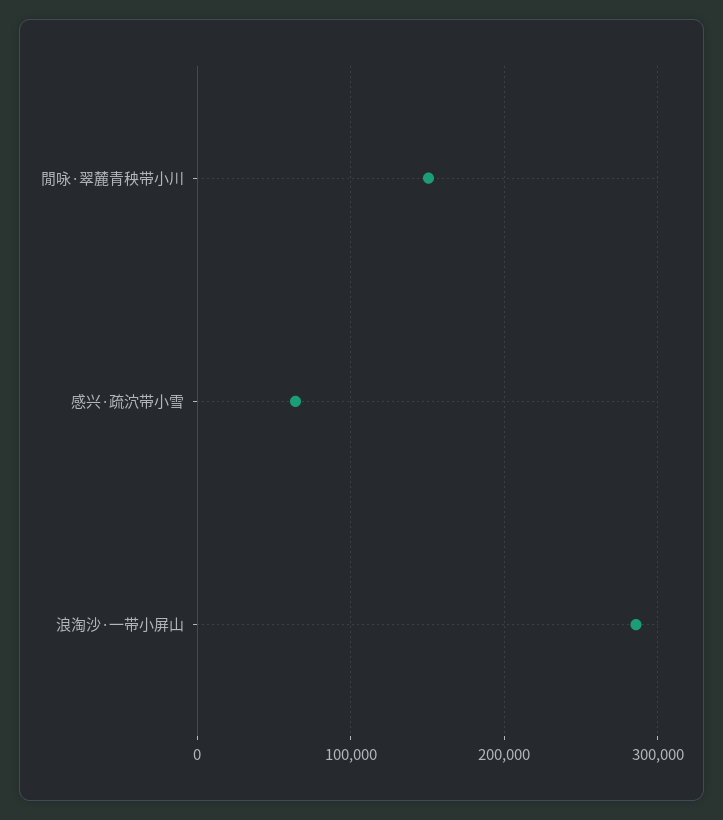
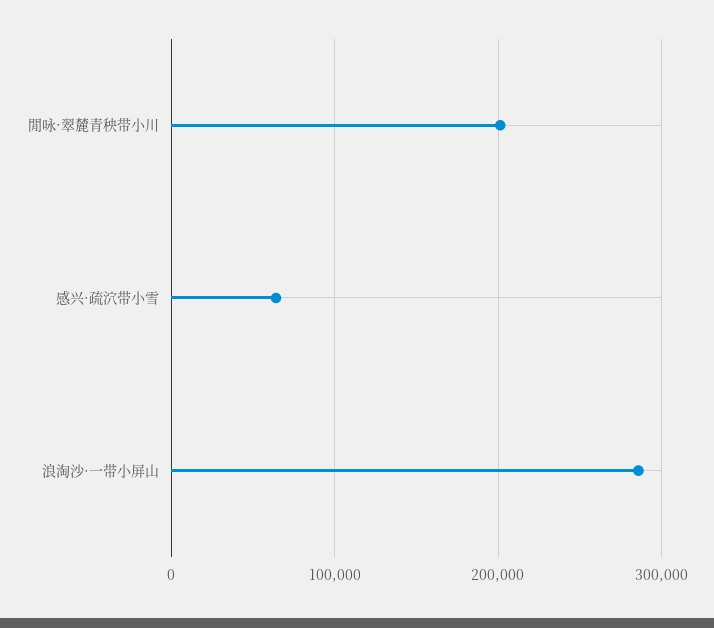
  {
-   "閒咏·翠麓青秧带小川": 150000,
+   "閒咏·翠麓青秧带小川": 200000,
    "感兴·疏泬带小雪": 60000,
    "浪淘沙·一带小屏山": 290000
  }

